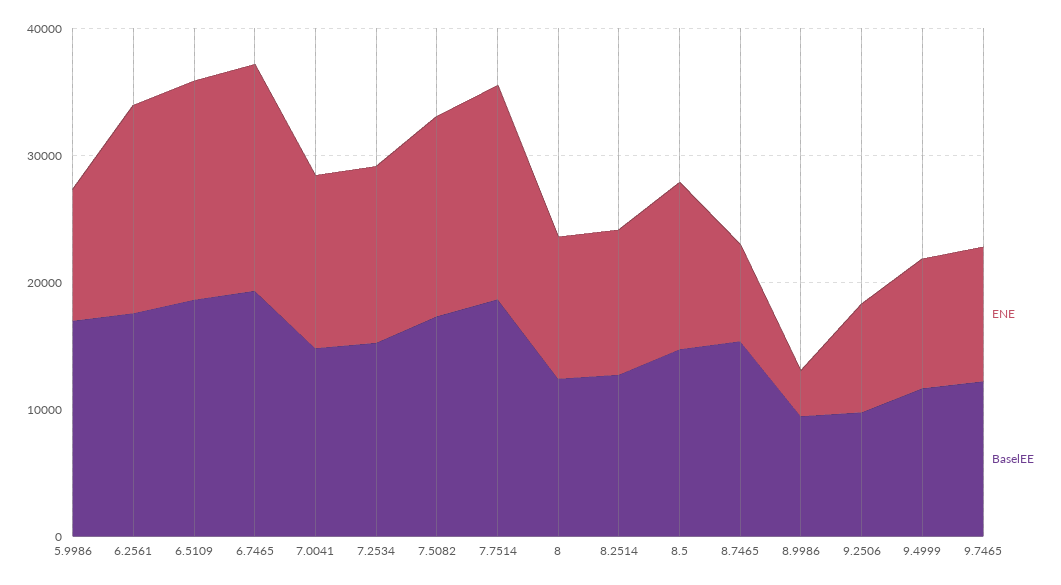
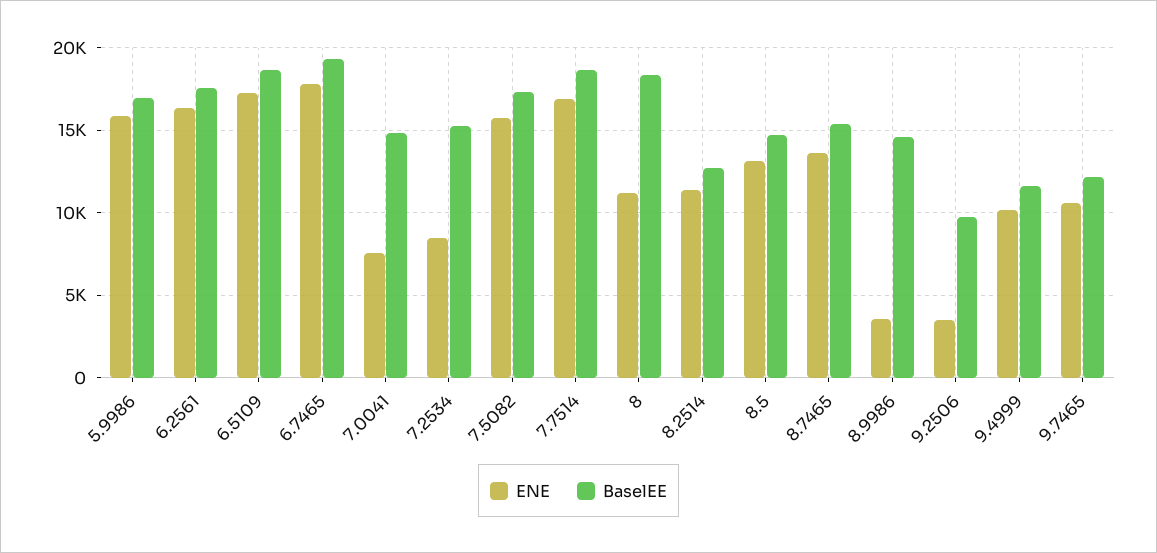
  {
    "ENE": {
-     "5.9986": 10000,
+     "5.9986": 16000,
      "6.2561": 16500,
      "6.5109": 17000,
      "6.7465": 18000,
-     "7.0041": 14000,
+     "7.0041": 7500,
-     "7.2534": 14000,
+     "7.2534": 8500,
      "7.5082": 16000,
      "7.7514": 17000,
      "8": 11000,
      "8.2514": 11500,
      "8.5": 13000,
-     "8.7465": 8000,
+     "8.7465": 13500,
      "8.9986": 3500,
-     "9.2506": 8000,
+     "9.2506": 3500,
      "9.4999": 10000,
      "9.7465": 10500
    },
    "BaselEE": {
      "5.9986": 17000,
      "6.2561": 17500,
      "6.5109": 18500,
      "6.7465": 19500,
      "7.0041": 15000,
      "7.2534": 15000,
      "7.5082": 17500,
      "7.7514": 18500,
-     "8": 12000,
+     "8": 18500,
      "8.2514": 12500,
      "8.5": 14500,
      "8.7465": 15500,
-     "8.9986": 10000,
+     "8.9986": 14500,
      "9.2506": 9500,
      "9.4999": 11500,
      "9.7465": 12000
    }
  }

